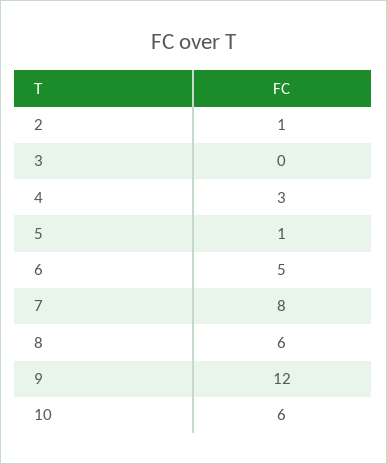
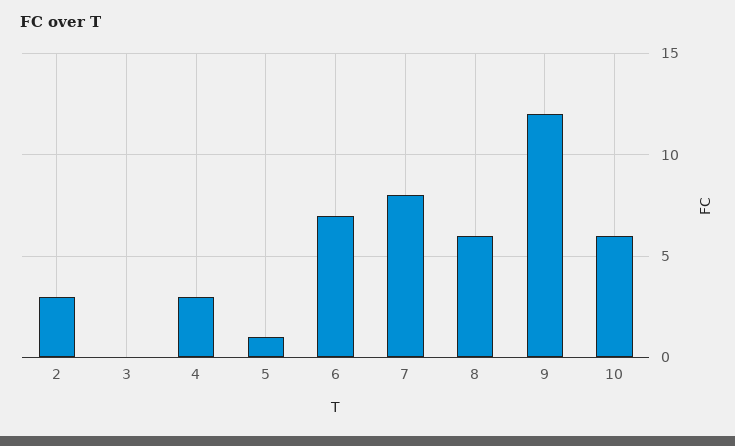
  {
-   "2": 1,
+   "2": 3,
    "3": 0,
    "4": 3,
    "5": 1,
-   "6": 5,
+   "6": 7,
    "7": 8,
    "8": 6,
    "9": 12,
    "10": 6
  }

